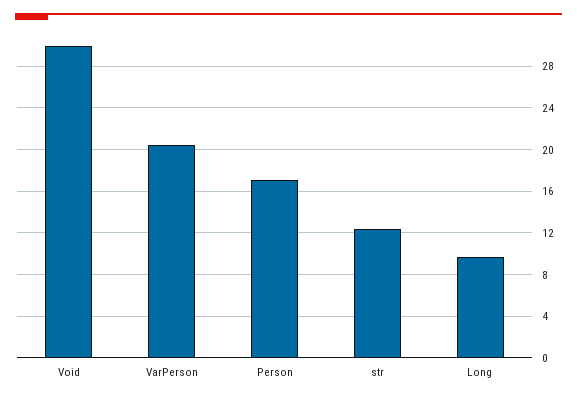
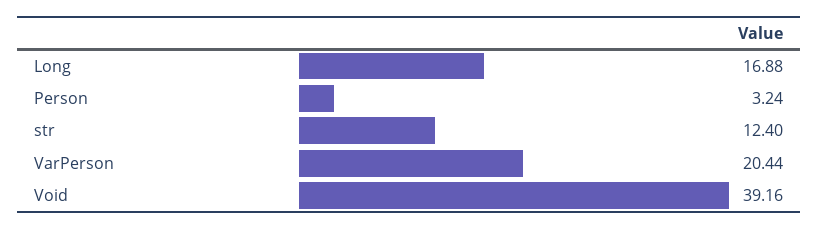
  {
-   "Void": 30,
+   "Void": 39.16,
    "VarPerson": 20.44,
-   "Person": 17,
+   "Person": 3.24,
    "str": 12.4,
-   "Long": 10
+   "Long": 16.88
  }

